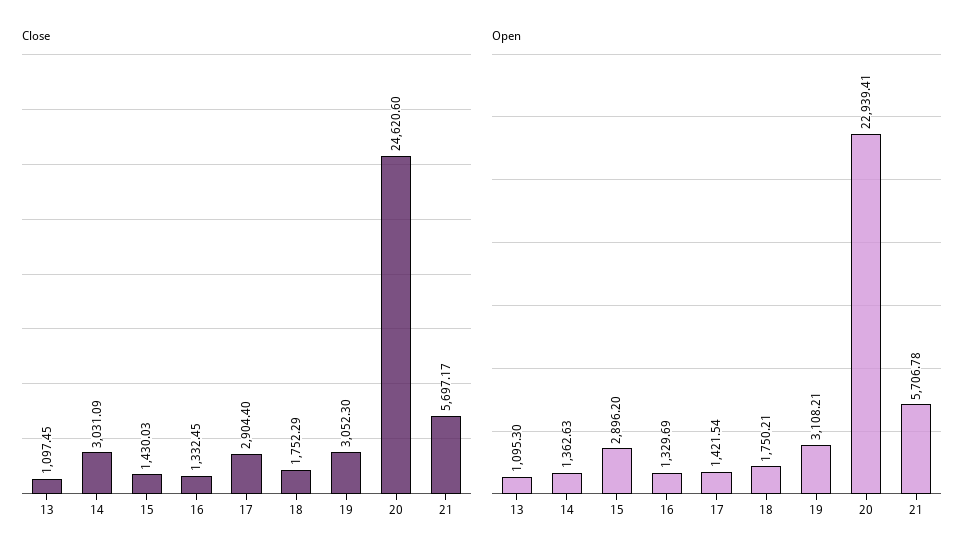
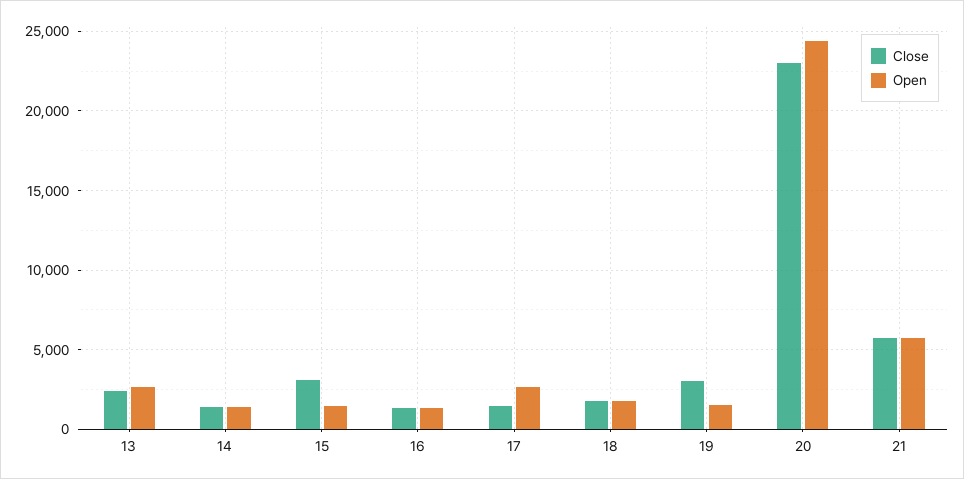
  {
    "Close": {
-     "13": 1097.45,
+     "13": 2500,
-     "14": 3031.09,
+     "14": 1500,
-     "15": 1430.03,
+     "15": 3000,
      "16": 1332.45,
-     "17": 2904.4,
+     "17": 1500,
      "18": 1752.29,
      "19": 3052.3,
-     "20": 24620.6,
+     "20": 23000,
      "21": 5697.17
    },
    "Open": {
-     "13": 1095.3,
+     "13": 2500,
      "14": 1362.63,
-     "15": 2896.2,
+     "15": 1500,
      "16": 1329.69,
-     "17": 1421.54,
+     "17": 2500,
      "18": 1750.21,
-     "19": 3108.21,
+     "19": 1500,
-     "20": 22939.41,
+     "20": 24500,
      "21": 5706.78
    }
  }

